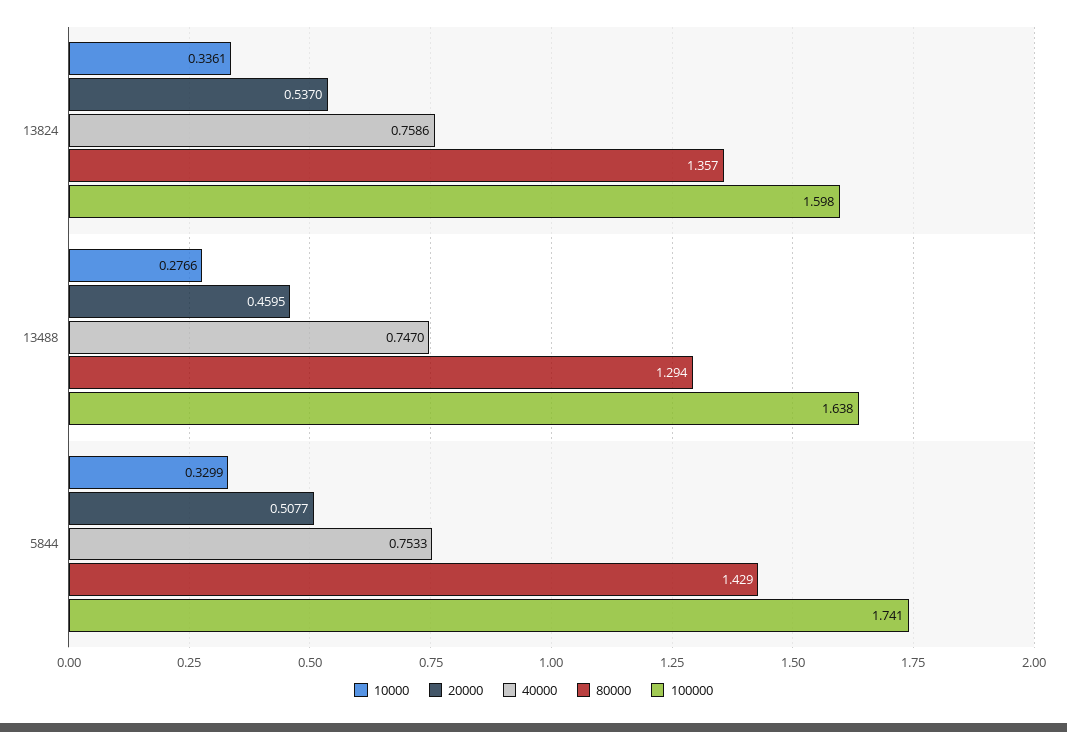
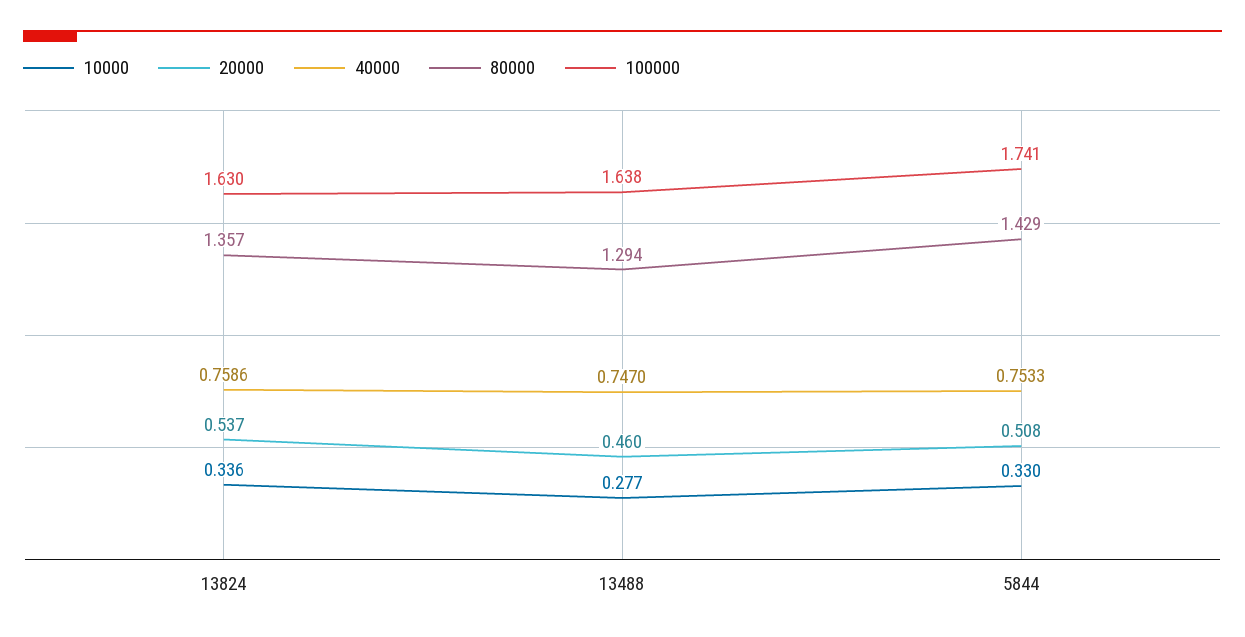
  {
    "10000": {
      "13824": 0.3361,
      "13488": 0.2766,
      "5844": 0.3299
    },
    "20000": {
      "13824": 0.537,
      "13488": 0.4595,
      "5844": 0.5077
    },
    "40000": {
      "13824": 0.7586,
      "13488": 0.747,
      "5844": 0.7533
    },
    "80000": {
      "13824": 1.357,
      "13488": 1.294,
      "5844": 1.429
    },
    "100000": {
-     "13824": 1.598,
+     "13824": 1.63,
      "13488": 1.638,
      "5844": 1.741
    }
  }

